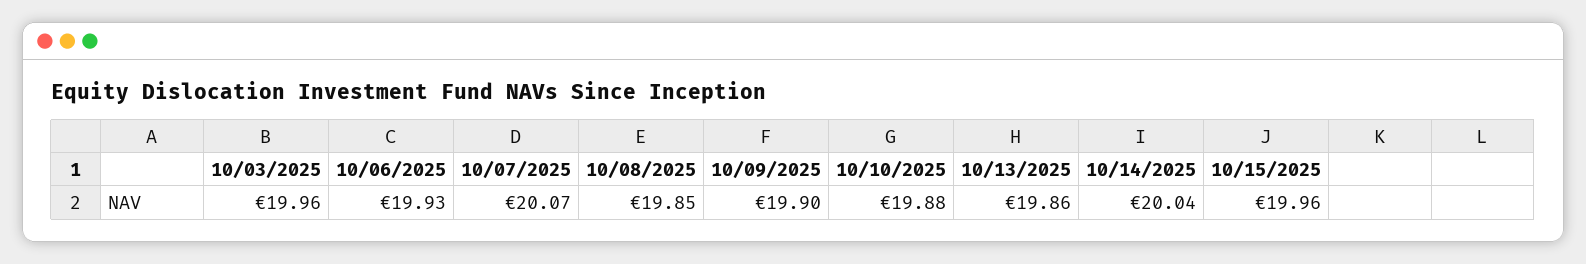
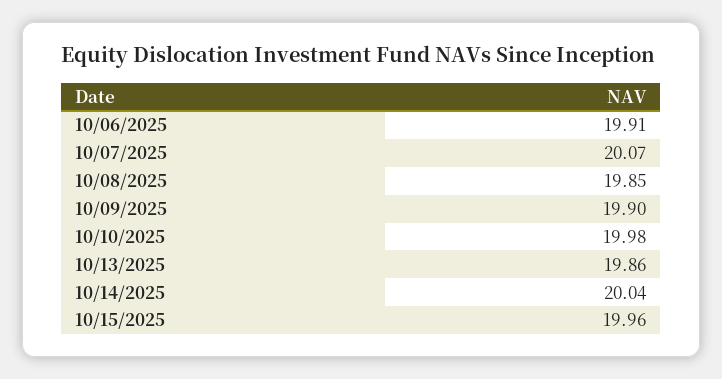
  {
-   "10/03/2025": 19.96,
-   "10/06/2025": 19.93,
+   "10/06/2025": 19.91,
    "10/07/2025": 20.07,
    "10/08/2025": 19.85,
    "10/09/2025": 19.9,
-   "10/10/2025": 19.88,
+   "10/10/2025": 19.98,
    "10/13/2025": 19.86,
    "10/14/2025": 20.04,
    "10/15/2025": 19.96
  }

